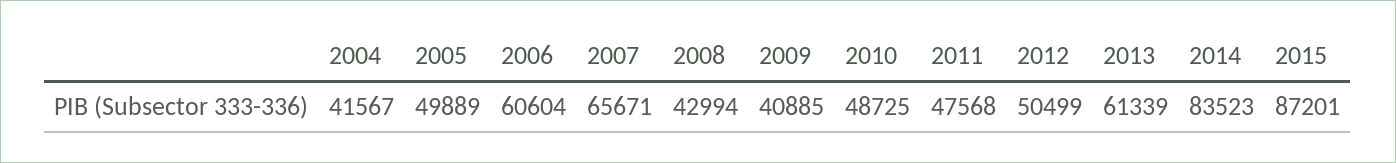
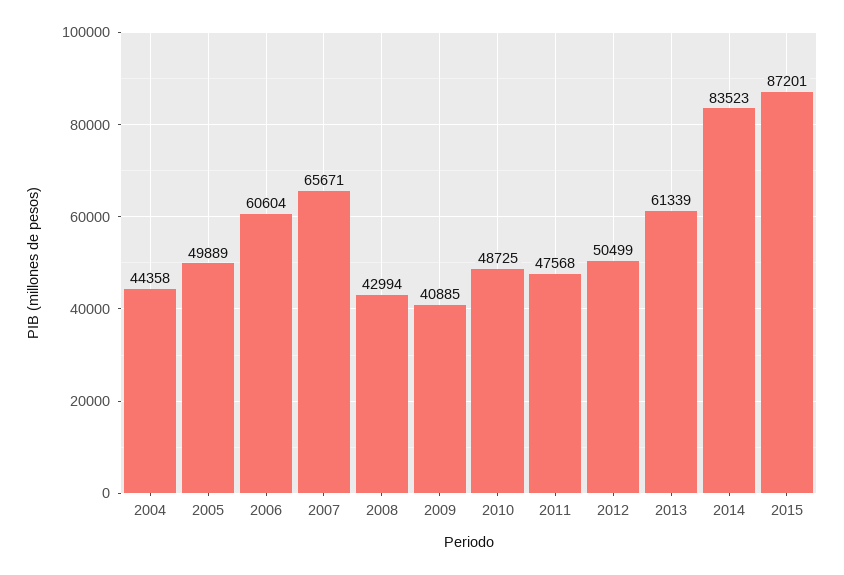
  {
-   "2004": 41567,
+   "2004": 44358,
    "2005": 49889,
    "2006": 60604,
    "2007": 65671,
    "2008": 42994,
    "2009": 40885,
    "2010": 48725,
    "2011": 47568,
    "2012": 50499,
    "2013": 61339,
    "2014": 83523,
    "2015": 87201
  }

